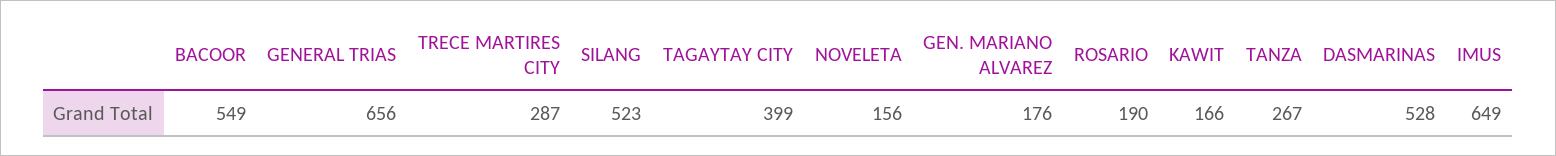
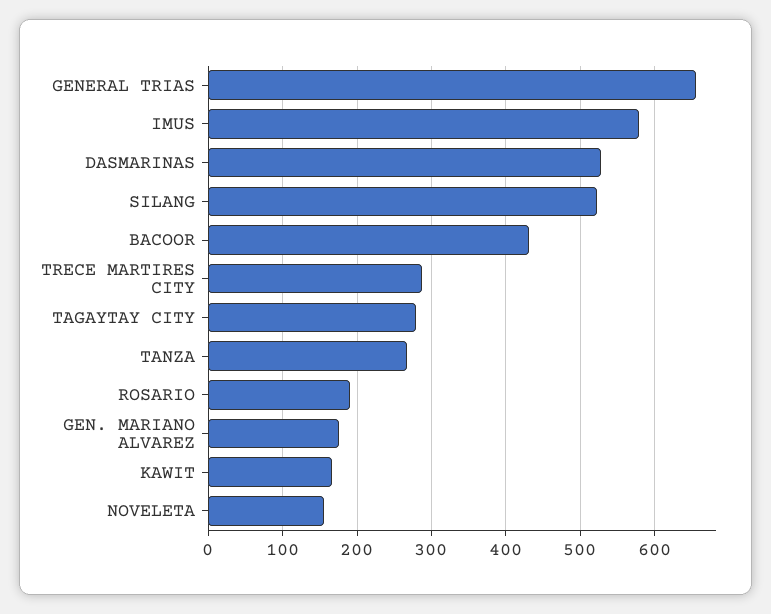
  {
-   "BACOOR": 549,
+   "BACOOR": 430,
    "GENERAL TRIAS": 656,
    "TRECE MARTIRES CITY": 287,
    "SILANG": 523,
-   "TAGAYTAY CITY": 399,
+   "TAGAYTAY CITY": 280,
    "NOVELETA": 156,
    "GEN. MARIANO ALVAREZ": 176,
    "ROSARIO": 190,
    "KAWIT": 166,
    "TANZA": 267,
    "DASMARINAS": 528,
-   "IMUS": 649
+   "IMUS": 580
  }

